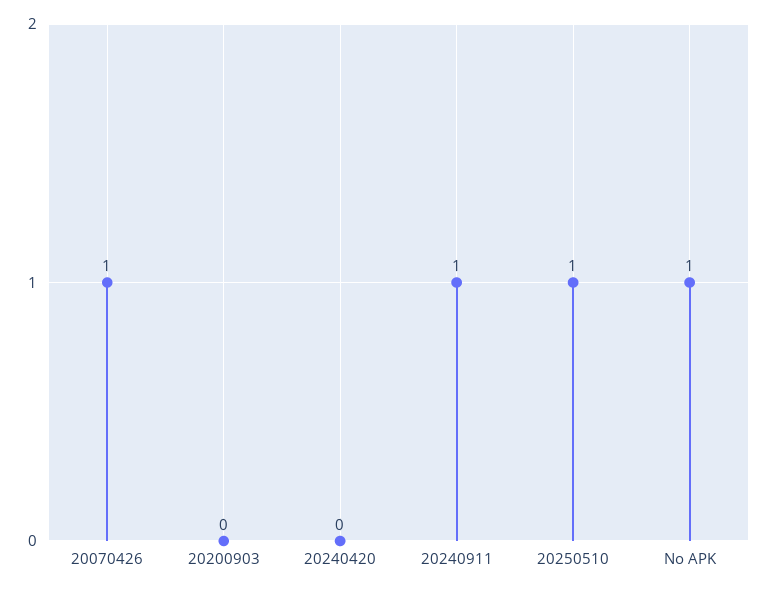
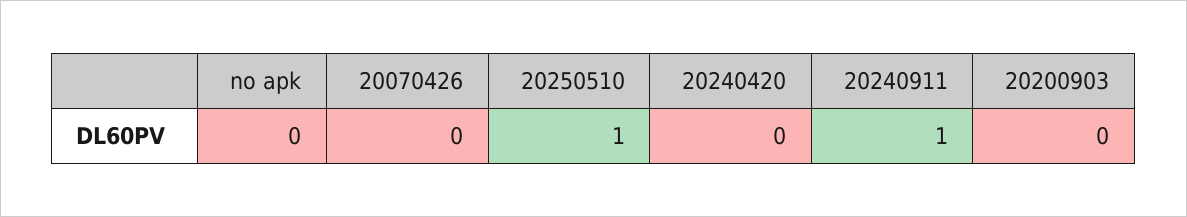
  {
-   "20070426": 1,
+   "20070426": 0,
    "20200903": 0,
    "20240420": 0,
    "20240911": 1,
    "20250510": 1,
-   "No APK": 1
+   "No APK": 0
  }

